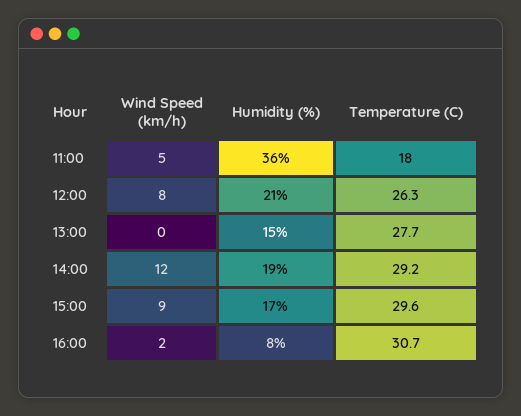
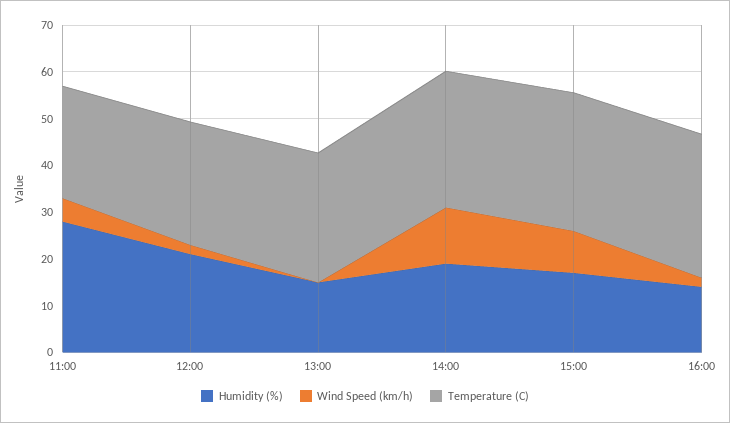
  {
    "Wind Speed (km/h)": {
      "11:00": 5,
-     "12:00": 8,
+     "12:00": 2,
      "13:00": 0,
      "14:00": 12,
      "15:00": 9,
      "16:00": 2
    },
    "Humidity (%)": {
-     "11:00": 36,
+     "11:00": 28,
      "12:00": 21,
      "13:00": 15,
      "14:00": 19,
      "15:00": 17,
-     "16:00": 8
+     "16:00": 14
    },
    "Temperature (C)": {
-     "11:00": 18,
+     "11:00": 24,
      "12:00": 26.3,
      "13:00": 27.7,
      "14:00": 29.2,
      "15:00": 29.6,
      "16:00": 30.7
    }
  }

